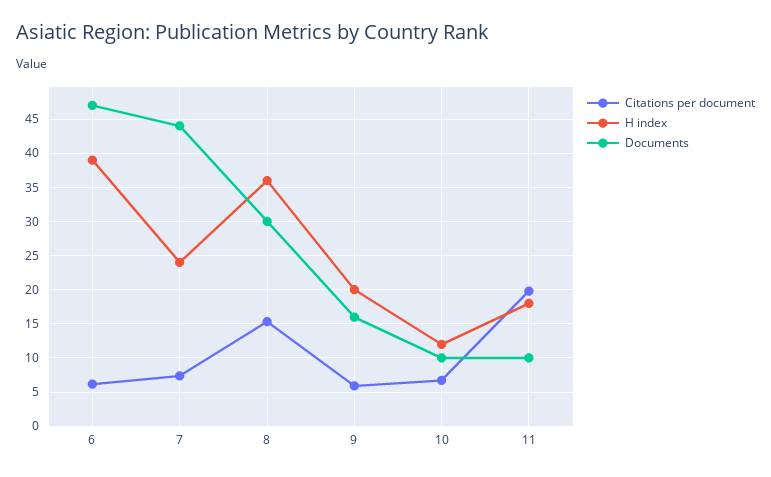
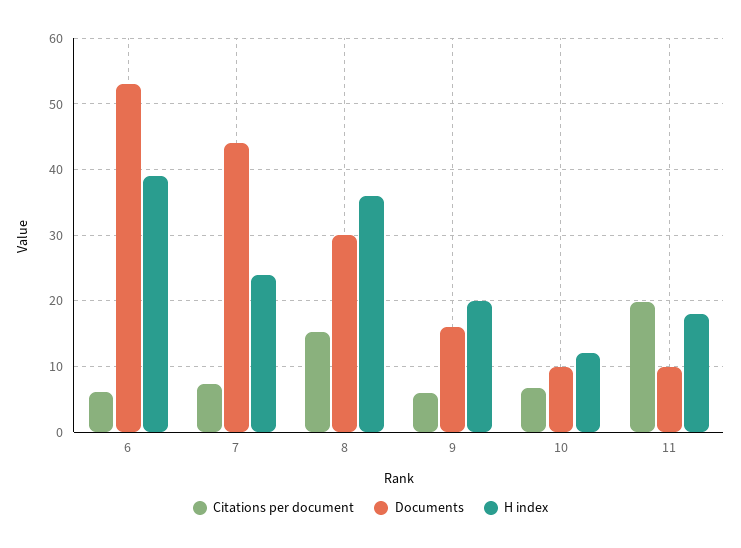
  {
    "Citations per document": {
      "6": 6,
      "7": 7,
      "8": 15,
      "9": 6,
      "10": 7,
      "11": 20
    },
    "H index": {
      "6": 39,
      "7": 24,
      "8": 36,
      "9": 20,
      "10": 12,
      "11": 18
    },
    "Documents": {
-     "6": 47,
+     "6": 53,
      "7": 44,
      "8": 30,
      "9": 16,
      "10": 10,
      "11": 10
    }
  }

